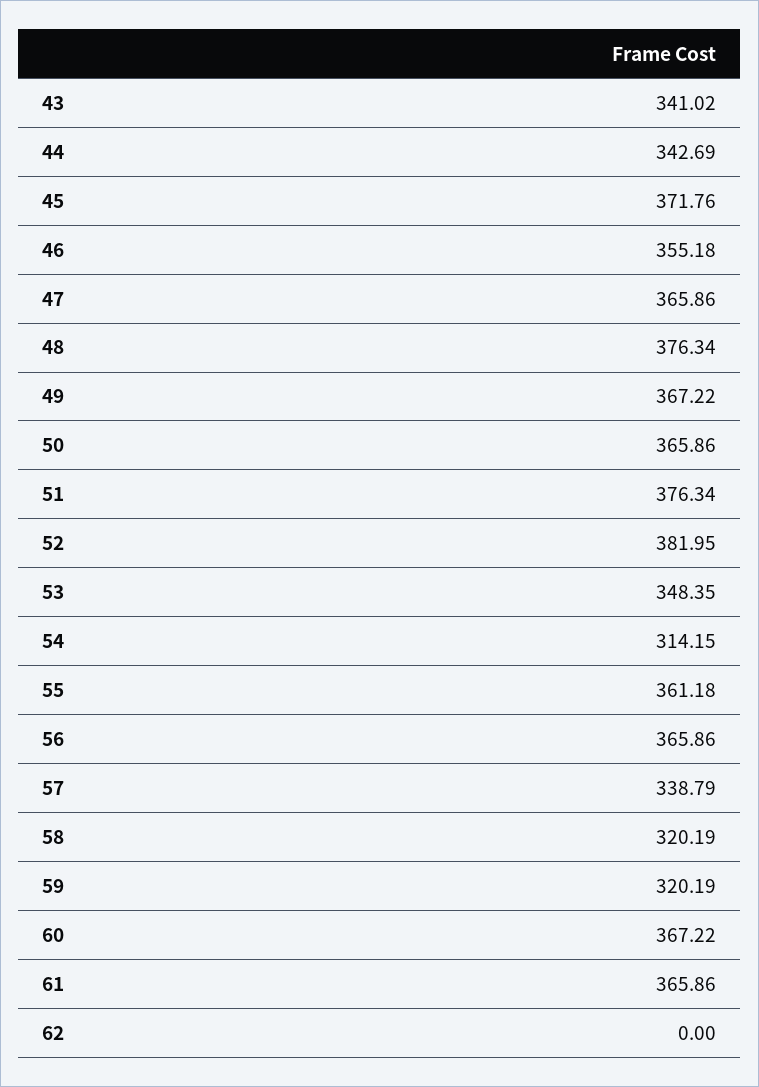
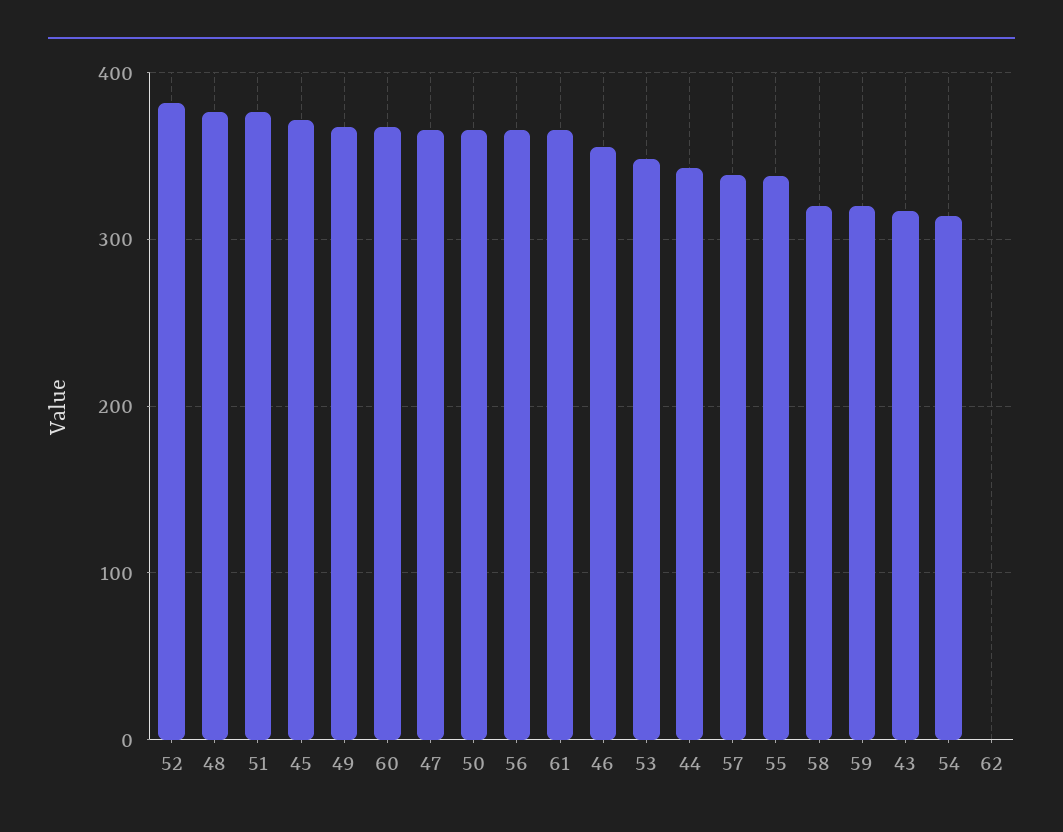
  {
-   "43": 341.02,
+   "43": 320,
    "44": 342.69,
    "45": 371.76,
    "46": 355.18,
    "47": 365.86,
    "48": 376.34,
    "49": 367.22,
    "50": 365.86,
    "51": 376.34,
    "52": 381.95,
    "53": 348.35,
    "54": 314.15,
-   "55": 361.18,
+   "55": 340,
    "56": 365.86,
    "57": 338.79,
    "58": 320.19,
    "59": 320.19,
    "60": 367.22,
    "61": 365.86,
    "62": 0
  }

